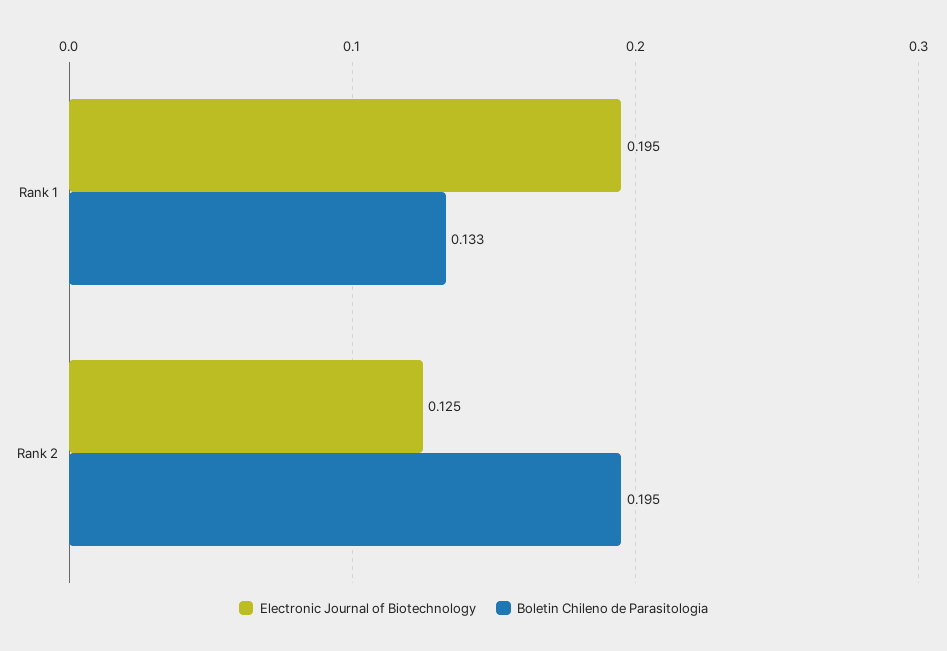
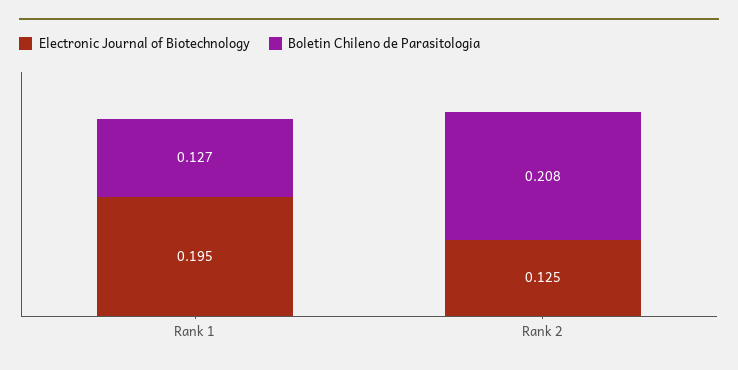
  {
    "Electronic Journal of Biotechnology": {
      "Rank 1": 0.195,
      "Rank 2": 0.125
    },
    "Boletin Chileno de Parasitologia": {
-     "Rank 1": 0.133,
+     "Rank 1": 0.127,
-     "Rank 2": 0.195
+     "Rank 2": 0.208
    }
  }

